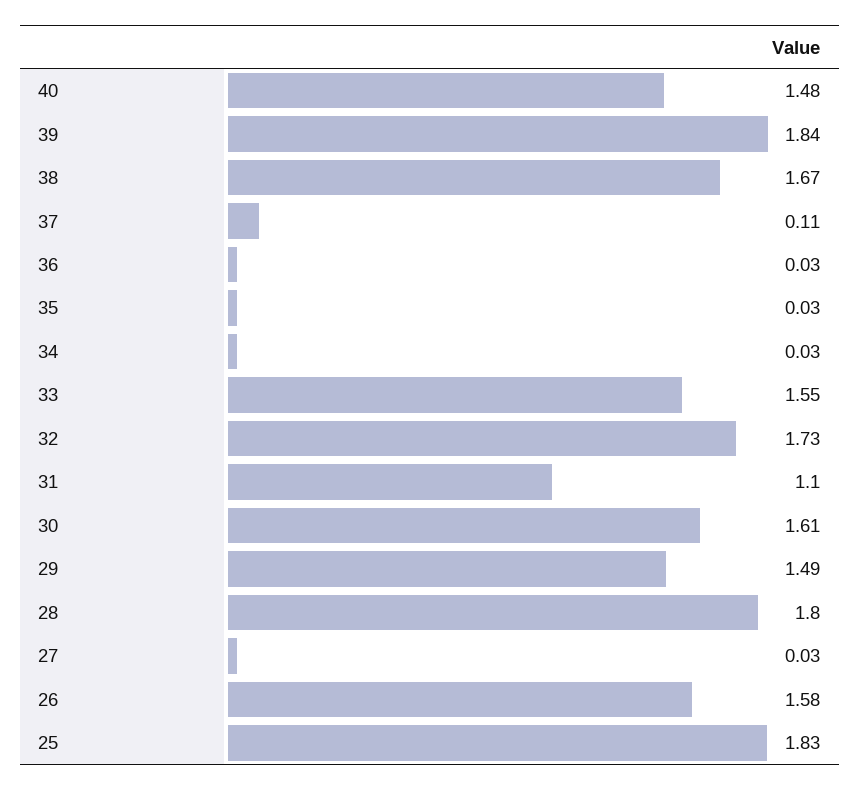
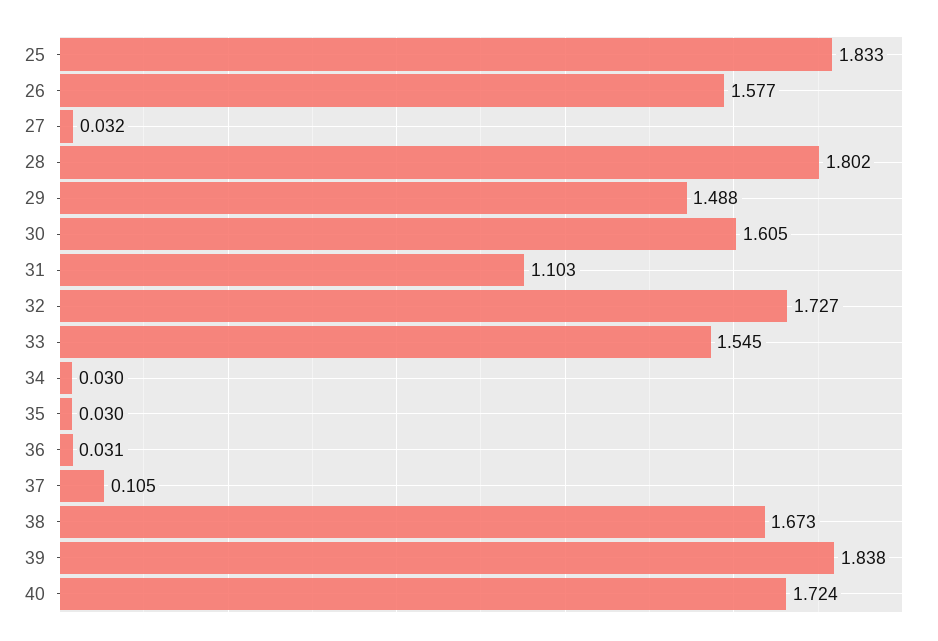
  {
-   "40": 1.48,
+   "40": 1.724,
    "39": 1.838,
    "38": 1.673,
    "37": 0.105,
    "36": 0.031,
    "35": 0.03,
    "34": 0.03,
    "33": 1.545,
    "32": 1.727,
    "31": 1.103,
    "30": 1.605,
    "29": 1.488,
    "28": 1.802,
    "27": 0.032,
    "26": 1.577,
    "25": 1.833
  }

